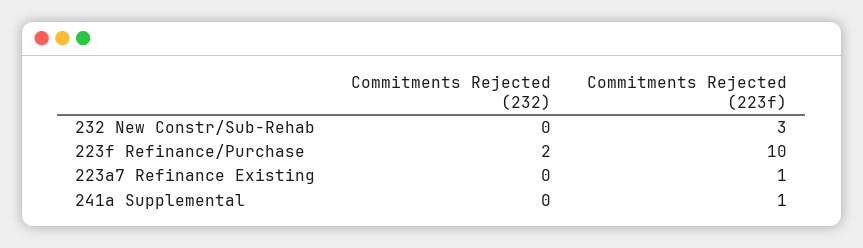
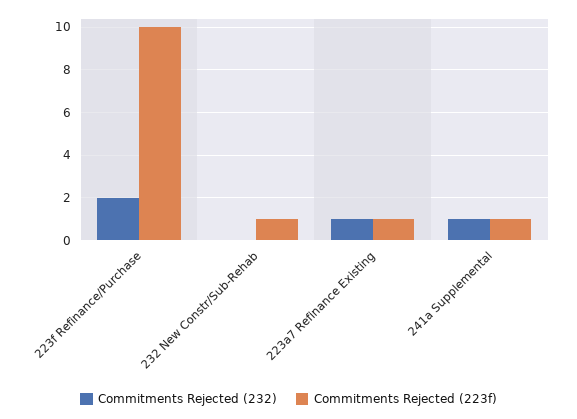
  {
    "Commitments Rejected (232)": {
      "232 New Constr/Sub-Rehab": 0,
      "223f Refinance/Purchase": 2,
-     "223a7 Refinance Existing": 0,
+     "223a7 Refinance Existing": 1,
-     "241a Supplemental": 0
+     "241a Supplemental": 1
    },
    "Commitments Rejected (223f)": {
-     "232 New Constr/Sub-Rehab": 3,
+     "232 New Constr/Sub-Rehab": 1,
      "223f Refinance/Purchase": 10,
      "223a7 Refinance Existing": 1,
      "241a Supplemental": 1
    }
  }

